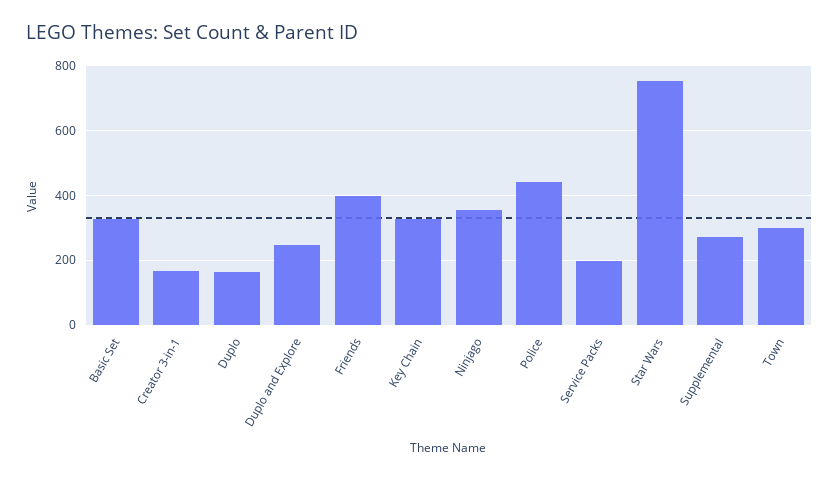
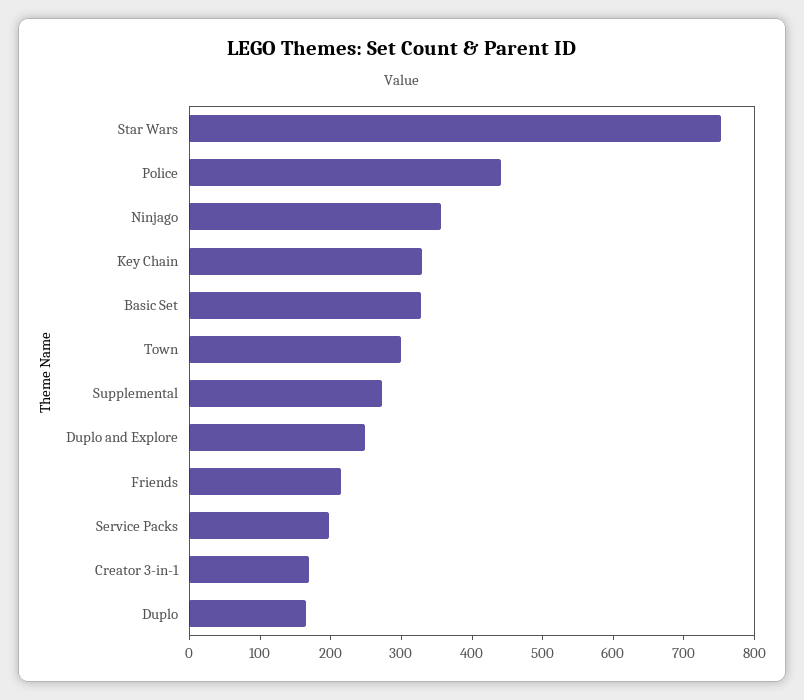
  {
    "Basic Set": 320,
    "Creator 3-in-1": 160,
    "Duplo": 160,
    "Duplo and Explore": 240,
-   "Friends": 400,
+   "Friends": 220,
    "Key Chain": 320,
    "Ninjago": 360,
    "Police": 440,
    "Service Packs": 200,
    "Star Wars": 760,
    "Supplemental": 280,
    "Town": 300
  }

